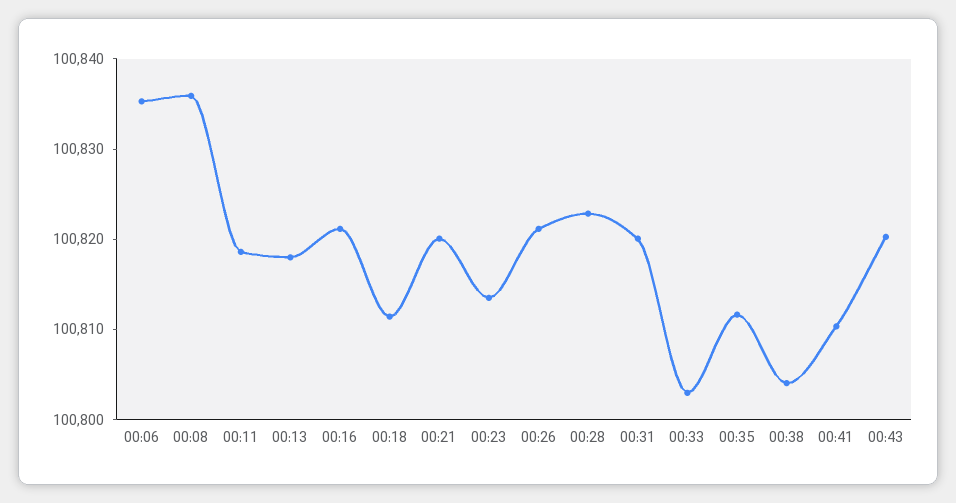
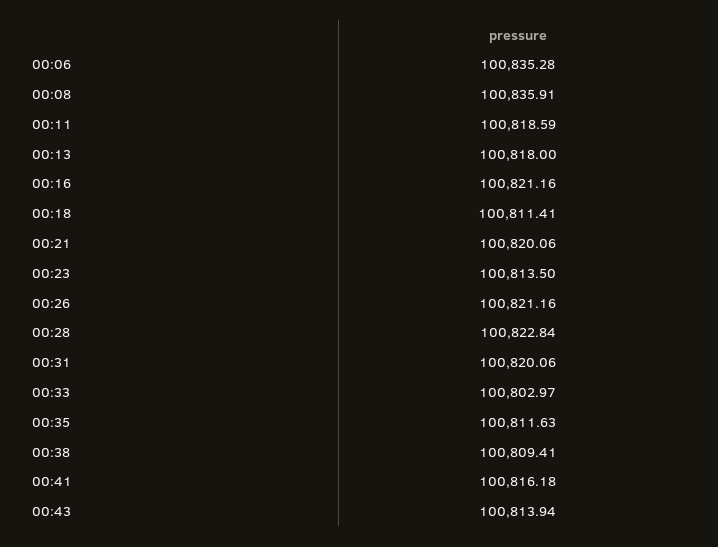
  {
    "00:06": 100835.28,
    "00:08": 100835.91,
    "00:11": 100818.59,
    "00:13": 100818,
    "00:16": 100821.16,
    "00:18": 100811.41,
    "00:21": 100820.06,
    "00:23": 100813.5,
    "00:26": 100821.16,
    "00:28": 100822.84,
    "00:31": 100820.06,
    "00:33": 100802.97,
    "00:35": 100811.63,
-   "00:38": 100804,
+   "00:38": 100809.41,
-   "00:41": 100810,
+   "00:41": 100816.18,
-   "00:43": 100820
+   "00:43": 100813.94
  }

